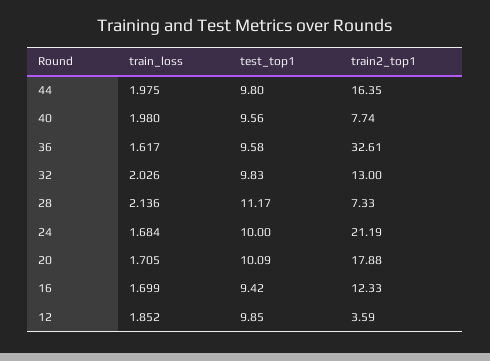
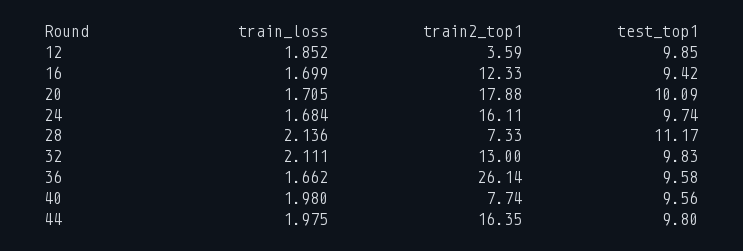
  {
    "train_loss": {
      "44": 1.975,
      "40": 1.98,
-     "36": 1.617,
+     "36": 1.662,
-     "32": 2.026,
+     "32": 2.111,
      "28": 2.136,
      "24": 1.684,
      "20": 1.705,
      "16": 1.699,
      "12": 1.852
    },
    "test_top1": {
      "44": 9.8,
      "40": 9.56,
      "36": 9.58,
      "32": 9.83,
      "28": 11.17,
-     "24": 10,
+     "24": 9.74,
      "20": 10.09,
      "16": 9.42,
      "12": 9.85
    },
    "train2_top1": {
      "44": 16.35,
      "40": 7.74,
-     "36": 32.61,
+     "36": 26.14,
      "32": 13,
      "28": 7.33,
-     "24": 21.19,
+     "24": 16.11,
      "20": 17.88,
      "16": 12.33,
      "12": 3.59
    }
  }

